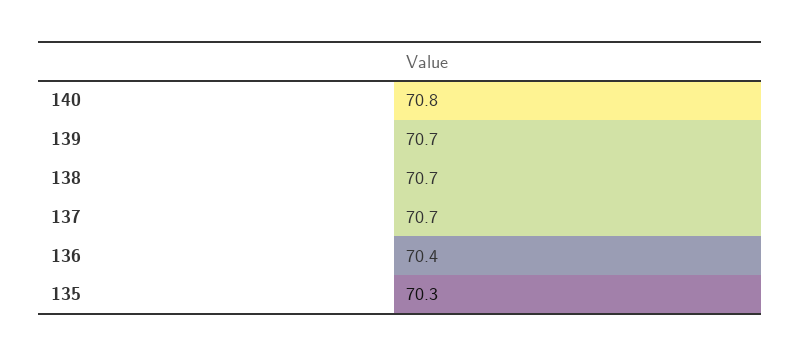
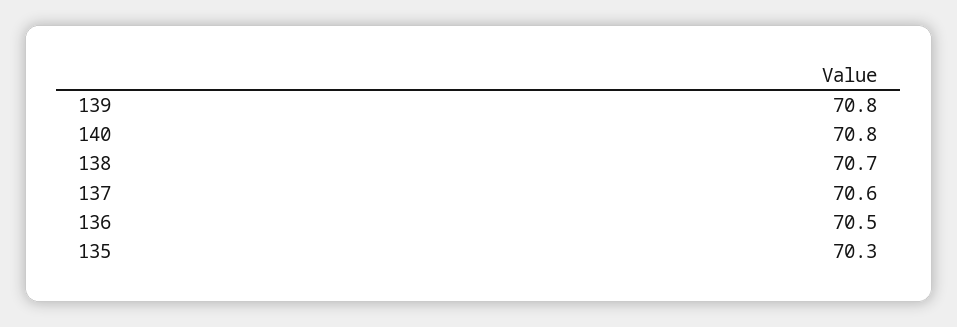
  {
    "140": 70.8,
-   "139": 70.7,
+   "139": 70.8,
    "138": 70.7,
-   "137": 70.7,
+   "137": 70.6,
-   "136": 70.4,
+   "136": 70.5,
    "135": 70.3
  }

